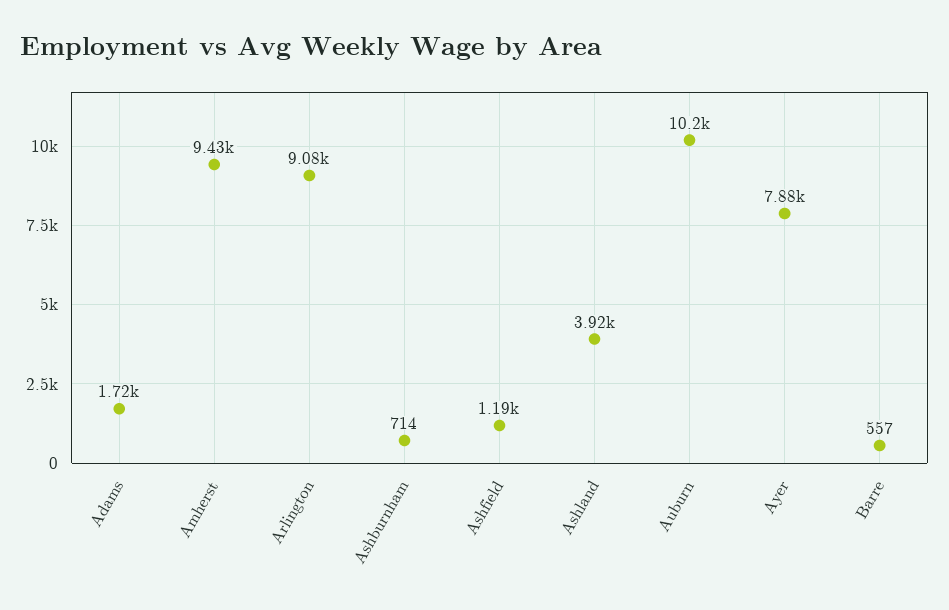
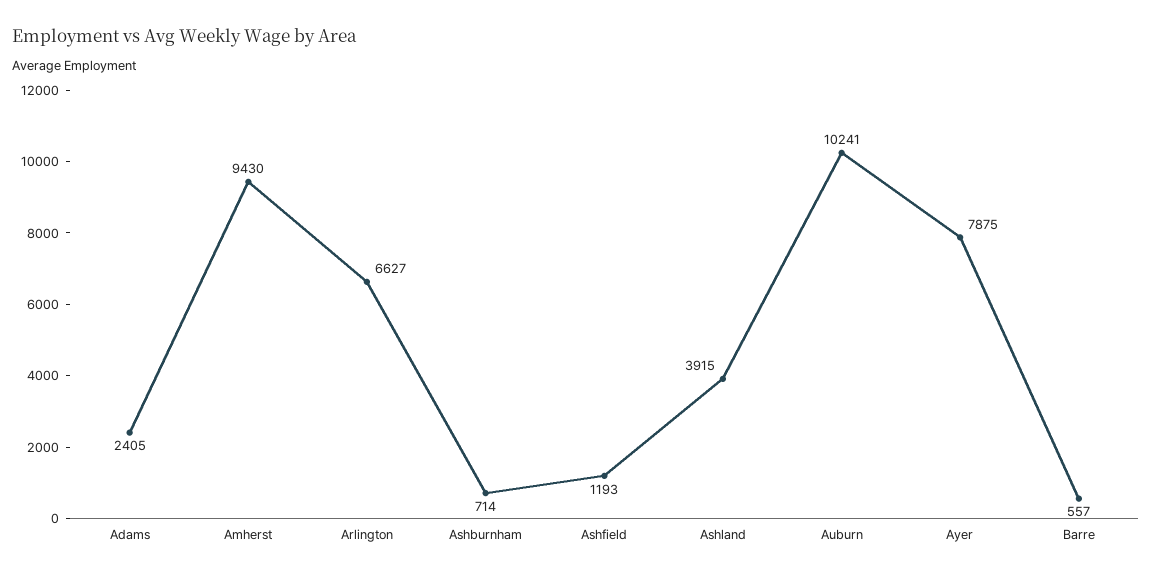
  {
-   "Adams": 1720,
+   "Adams": 2405,
    "Amherst": 9430,
-   "Arlington": 9080,
+   "Arlington": 6627,
    "Ashburnham": 714,
    "Ashfield": 1193,
    "Ashland": 3915,
    "Auburn": 10241,
    "Ayer": 7875,
    "Barre": 557
  }

